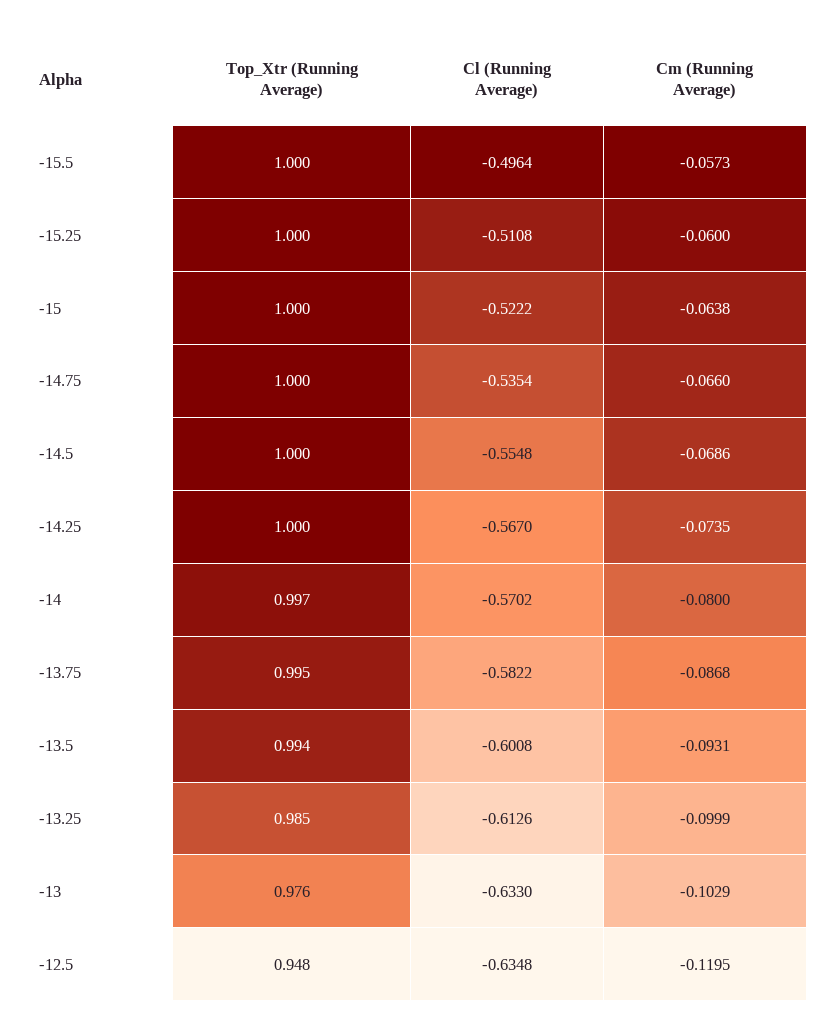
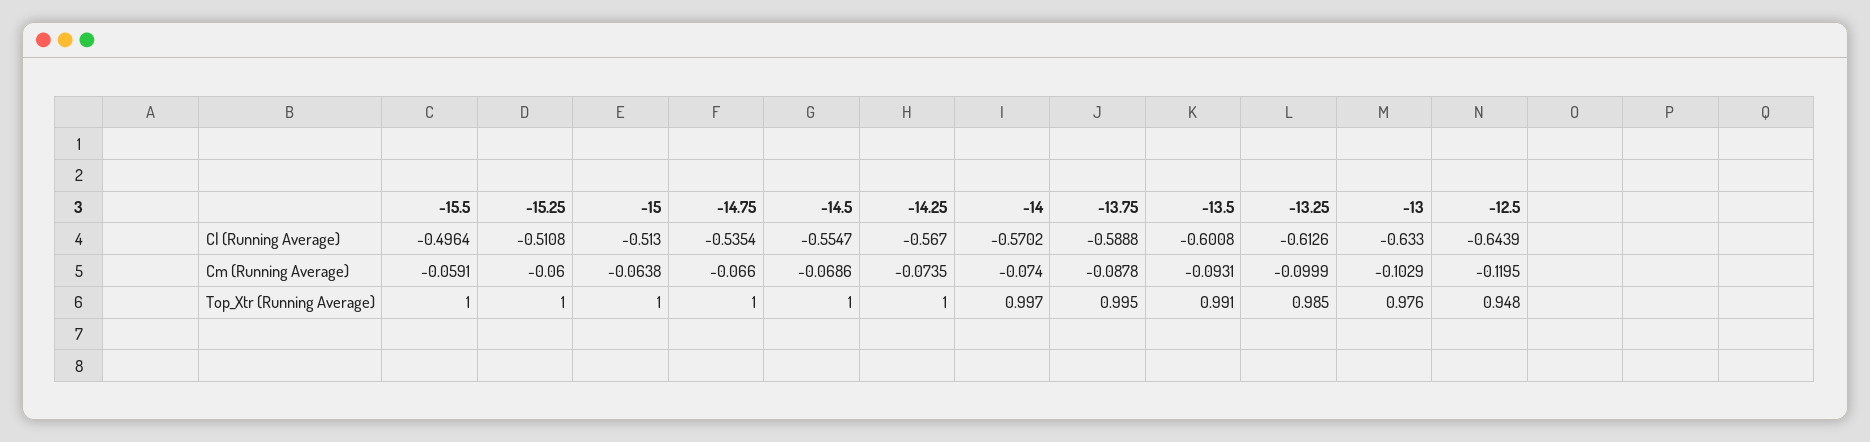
  {
    "Top_Xtr (Running Average)": {
      "-15.5": 1,
      "-15.25": 1,
      "-15": 1,
      "-14.75": 1,
      "-14.5": 1,
      "-14.25": 1,
      "-14": 0.997,
      "-13.75": 0.995,
-     "-13.5": 0.994,
+     "-13.5": 0.991,
      "-13.25": 0.985,
      "-13": 0.976,
      "-12.5": 0.948
    },
    "Cl (Running Average)": {
      "-15.5": -0.4964,
      "-15.25": -0.5108,
-     "-15": -0.5222,
+     "-15": -0.513,
      "-14.75": -0.5354,
-     "-14.5": -0.5548,
+     "-14.5": -0.5547,
      "-14.25": -0.567,
      "-14": -0.5702,
-     "-13.75": -0.5822,
+     "-13.75": -0.5888,
      "-13.5": -0.6008,
      "-13.25": -0.6126,
      "-13": -0.633,
-     "-12.5": -0.6348
+     "-12.5": -0.6439
    },
    "Cm (Running Average)": {
-     "-15.5": -0.0573,
+     "-15.5": -0.0591,
      "-15.25": -0.06,
      "-15": -0.0638,
      "-14.75": -0.066,
      "-14.5": -0.0686,
      "-14.25": -0.0735,
-     "-14": -0.08,
+     "-14": -0.074,
-     "-13.75": -0.0868,
+     "-13.75": -0.0878,
      "-13.5": -0.0931,
      "-13.25": -0.0999,
      "-13": -0.1029,
      "-12.5": -0.1195
    }
  }

